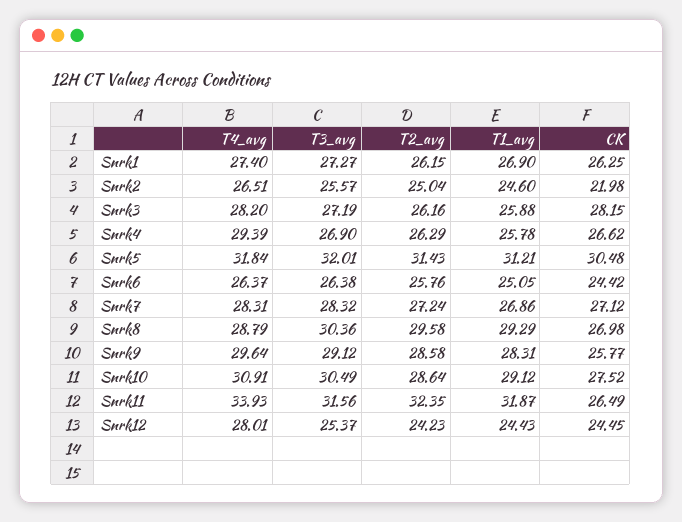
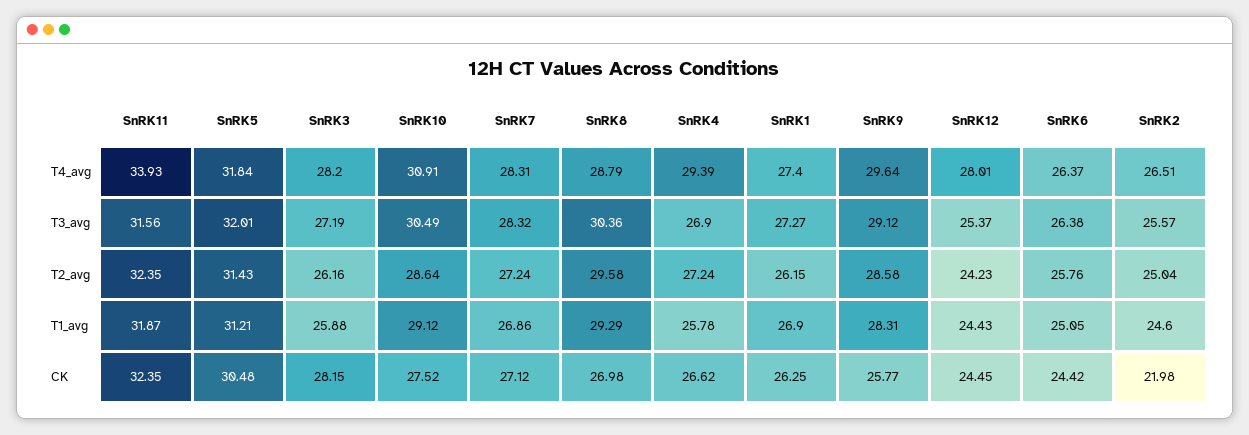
  {
    "T4_avg": {
      "Snrk1": 27.4,
      "Snrk2": 26.51,
      "Snrk3": 28.2,
      "Snrk4": 29.39,
      "Snrk5": 31.84,
      "Snrk6": 26.37,
      "Snrk7": 28.31,
      "Snrk8": 28.79,
      "Snrk9": 29.64,
      "Snrk10": 30.91,
      "Snrk11": 33.93,
      "Snrk12": 28.01
    },
    "T3_avg": {
      "Snrk1": 27.27,
      "Snrk2": 25.57,
      "Snrk3": 27.19,
      "Snrk4": 26.9,
      "Snrk5": 32.01,
      "Snrk6": 26.38,
      "Snrk7": 28.32,
      "Snrk8": 30.36,
      "Snrk9": 29.12,
      "Snrk10": 30.49,
      "Snrk11": 31.56,
      "Snrk12": 25.37
    },
    "T2_avg": {
      "Snrk1": 26.15,
      "Snrk2": 25.04,
      "Snrk3": 26.16,
-     "Snrk4": 26.29,
+     "Snrk4": 27.24,
      "Snrk5": 31.43,
      "Snrk6": 25.76,
      "Snrk7": 27.24,
      "Snrk8": 29.58,
      "Snrk9": 28.58,
      "Snrk10": 28.64,
      "Snrk11": 32.35,
      "Snrk12": 24.23
    },
    "T1_avg": {
      "Snrk1": 26.9,
      "Snrk2": 24.6,
      "Snrk3": 25.88,
      "Snrk4": 25.78,
      "Snrk5": 31.21,
      "Snrk6": 25.05,
      "Snrk7": 26.86,
      "Snrk8": 29.29,
      "Snrk9": 28.31,
      "Snrk10": 29.12,
      "Snrk11": 31.87,
      "Snrk12": 24.43
    },
    "CK": {
      "Snrk1": 26.25,
      "Snrk2": 21.98,
      "Snrk3": 28.15,
      "Snrk4": 26.62,
      "Snrk5": 30.48,
      "Snrk6": 24.42,
      "Snrk7": 27.12,
      "Snrk8": 26.98,
      "Snrk9": 25.77,
      "Snrk10": 27.52,
-     "Snrk11": 26.49,
+     "Snrk11": 32.35,
      "Snrk12": 24.45
    }
  }

